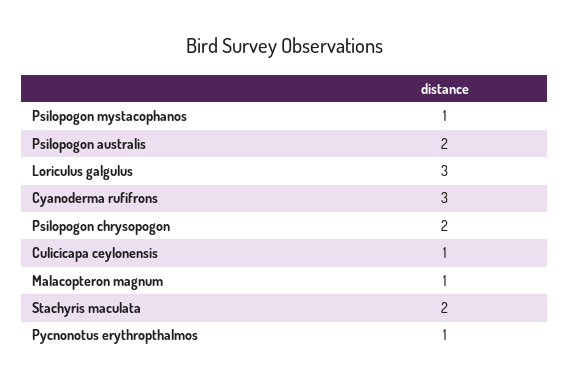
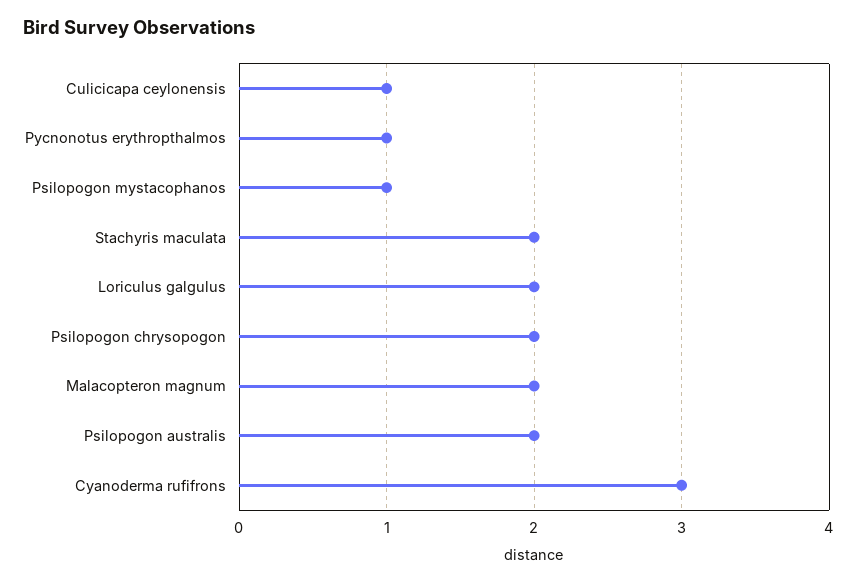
  {
    "Psilopogon mystacophanos": 1,
    "Psilopogon australis": 2,
-   "Loriculus galgulus": 3,
+   "Loriculus galgulus": 2,
    "Cyanoderma rufifrons": 3,
    "Psilopogon chrysopogon": 2,
    "Culicicapa ceylonensis": 1,
-   "Malacopteron magnum": 1,
+   "Malacopteron magnum": 2,
    "Stachyris maculata": 2,
    "Pycnonotus erythropthalmos": 1
  }

